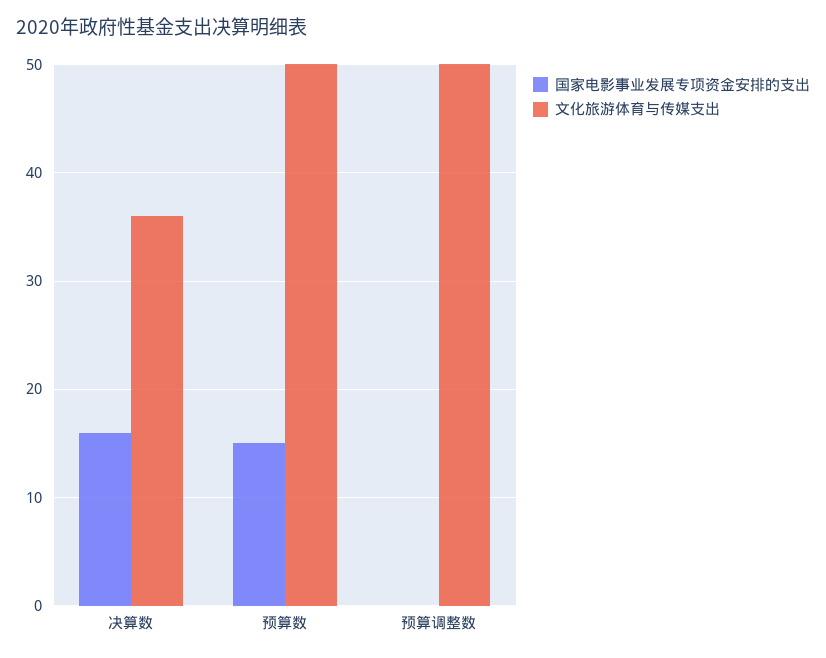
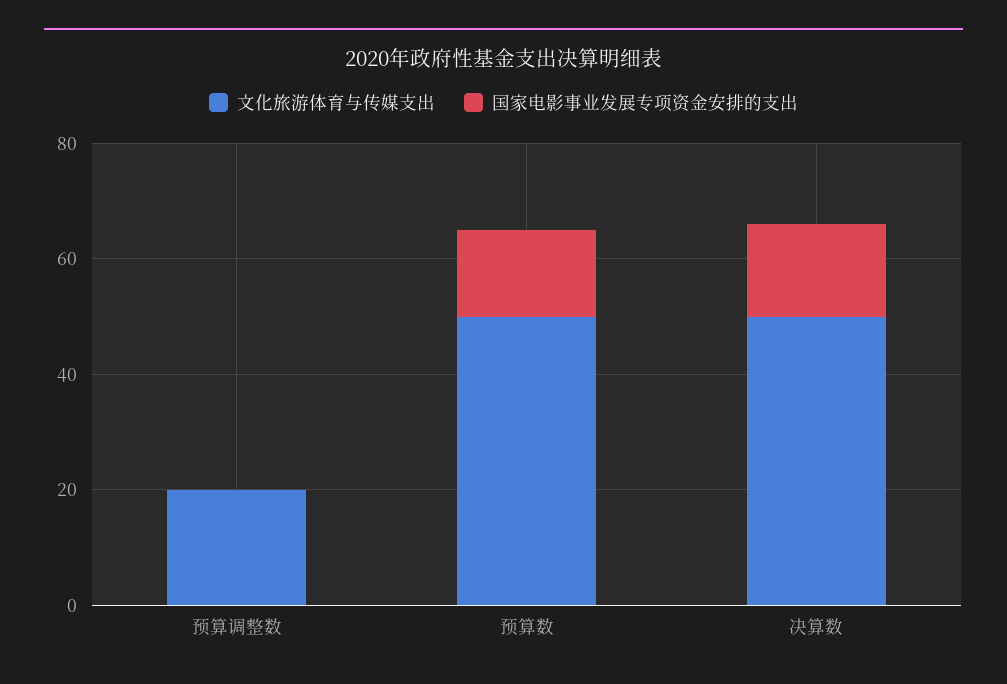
  {
    "国家电影事业发展专项资金安排的支出": {
      "决算数": 16,
      "预算数": 15,
      "预算调整数": 0
    },
    "文化旅游体育与传媒支出": {
-     "决算数": 36,
+     "决算数": 50,
      "预算数": 50,
-     "预算调整数": 50
+     "预算调整数": 20
    }
  }

